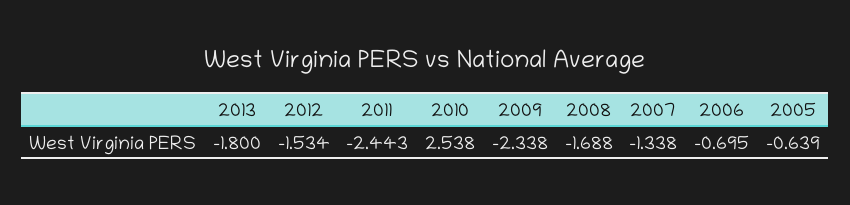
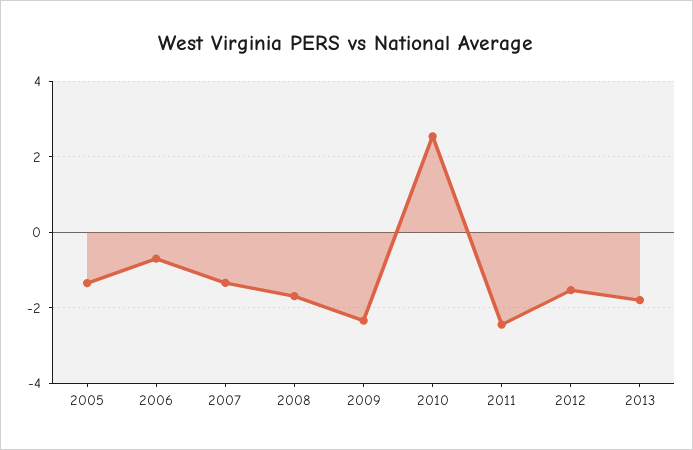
  {
    "2013": -1.8,
    "2012": -1.534,
    "2011": -2.443,
    "2010": 2.538,
    "2009": -2.338,
    "2008": -1.688,
    "2007": -1.338,
    "2006": -0.695,
-   "2005": -0.639
+   "2005": -1.4
  }

